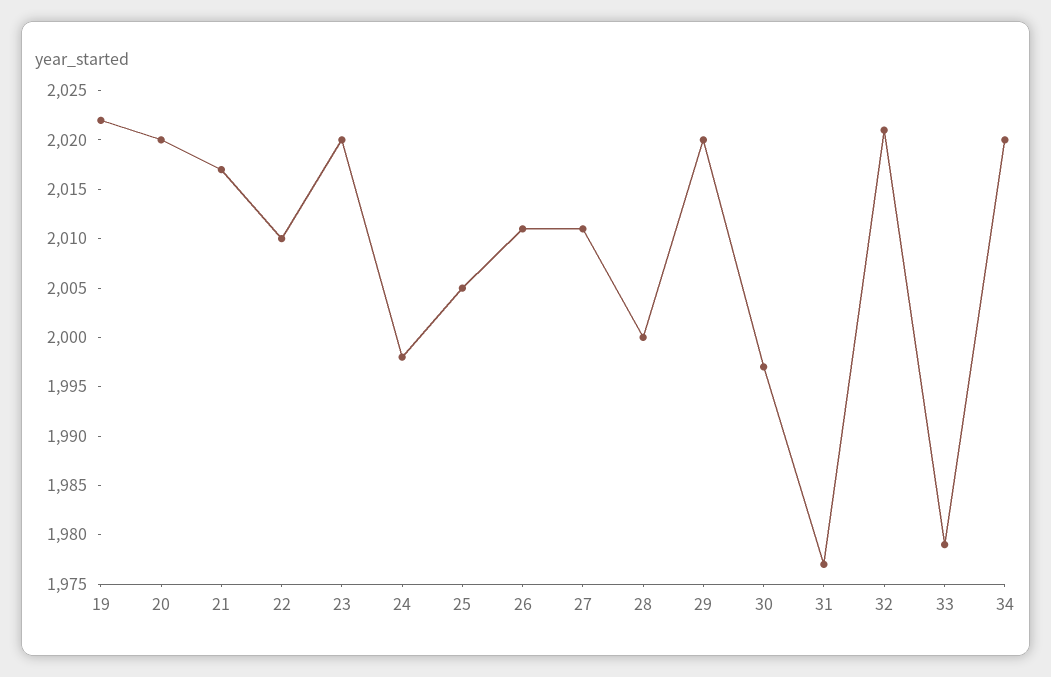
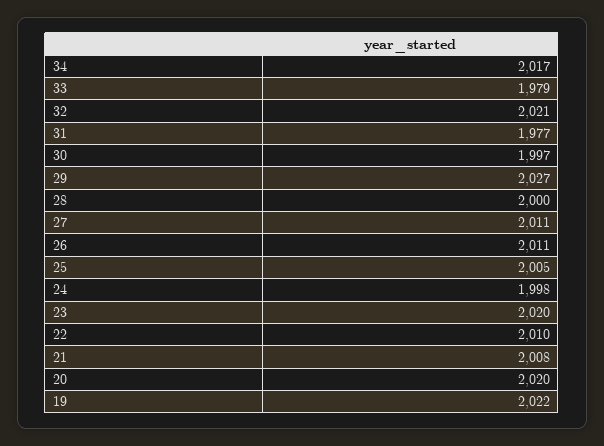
  {
    "19": 2022,
    "20": 2020,
-   "21": 2017,
+   "21": 2008,
    "22": 2010,
    "23": 2020,
    "24": 1998,
    "25": 2005,
    "26": 2011,
    "27": 2011,
    "28": 2000,
-   "29": 2020,
+   "29": 2027,
    "30": 1997,
    "31": 1977,
    "32": 2021,
    "33": 1979,
-   "34": 2020
+   "34": 2017
  }

